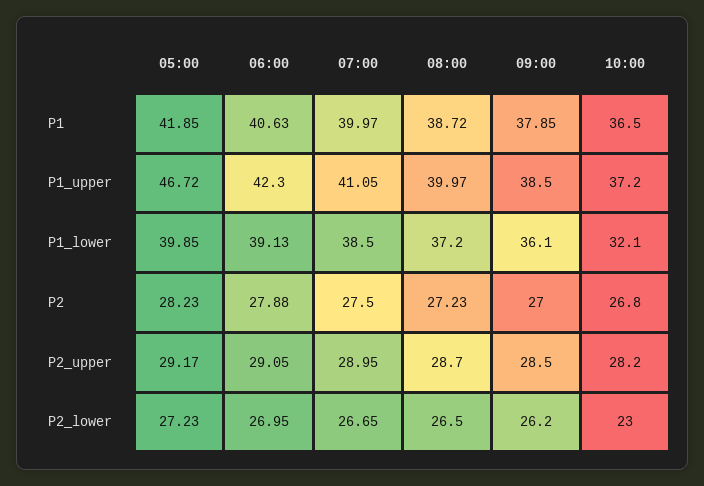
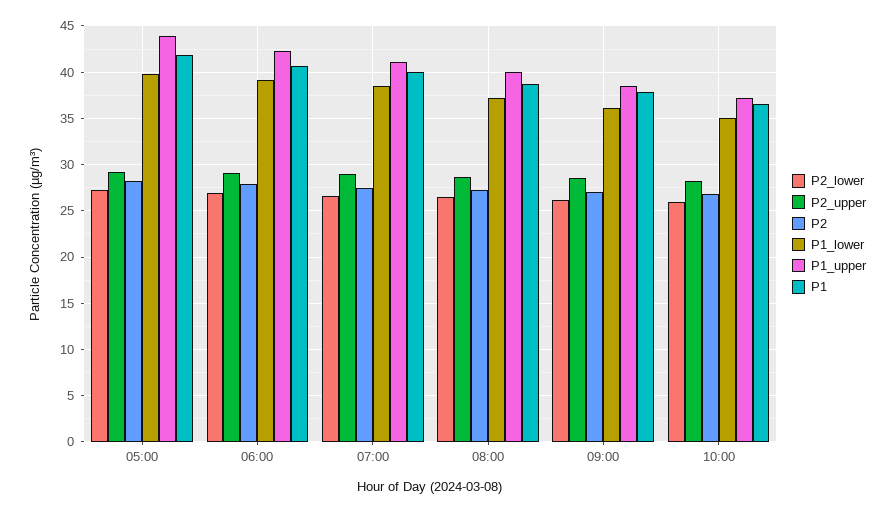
  {
    "P1": {
      "05:00": 41.85,
      "06:00": 40.63,
      "07:00": 39.97,
      "08:00": 38.72,
      "09:00": 37.85,
      "10:00": 36.5
    },
    "P1_upper": {
-     "05:00": 46.72,
+     "05:00": 44,
      "06:00": 42.3,
      "07:00": 41.05,
      "08:00": 39.97,
      "09:00": 38.5,
      "10:00": 37.2
    },
    "P1_lower": {
      "05:00": 39.85,
      "06:00": 39.13,
      "07:00": 38.5,
      "08:00": 37.2,
      "09:00": 36.1,
-     "10:00": 32.1
+     "10:00": 35
    },
    "P2": {
      "05:00": 28.23,
      "06:00": 27.88,
      "07:00": 27.5,
      "08:00": 27.23,
      "09:00": 27,
      "10:00": 26.8
    },
    "P2_upper": {
      "05:00": 29.17,
      "06:00": 29.05,
      "07:00": 28.95,
      "08:00": 28.7,
      "09:00": 28.5,
      "10:00": 28.2
    },
    "P2_lower": {
      "05:00": 27.23,
      "06:00": 26.95,
      "07:00": 26.65,
      "08:00": 26.5,
      "09:00": 26.2,
-     "10:00": 23
+     "10:00": 26
    }
  }

